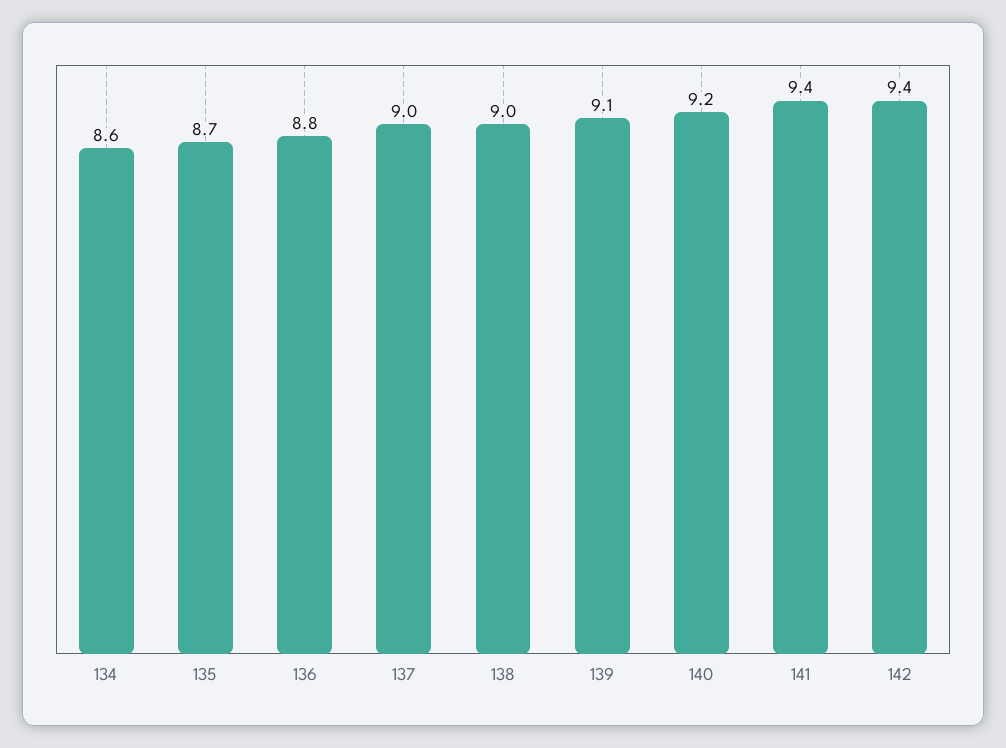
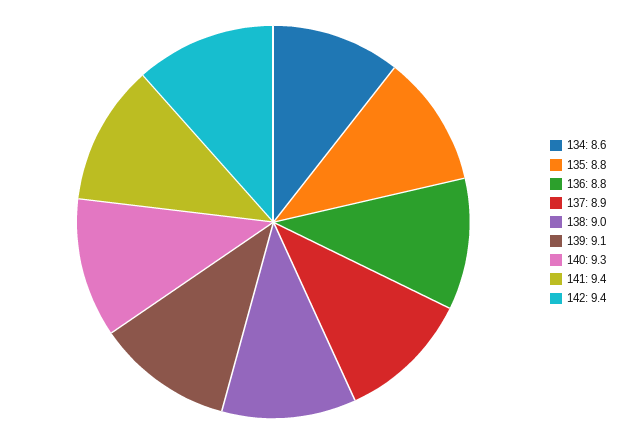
  {
    "134": 8.6,
-   "135": 8.7,
+   "135": 8.8,
    "136": 8.8,
-   "137": 9,
+   "137": 8.9,
    "138": 9,
    "139": 9.1,
-   "140": 9.2,
+   "140": 9.3,
    "141": 9.4,
    "142": 9.4
  }

